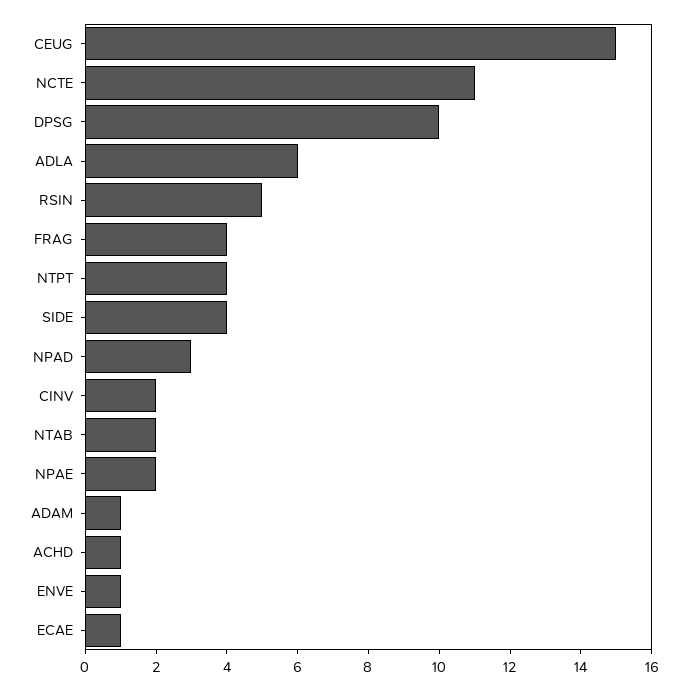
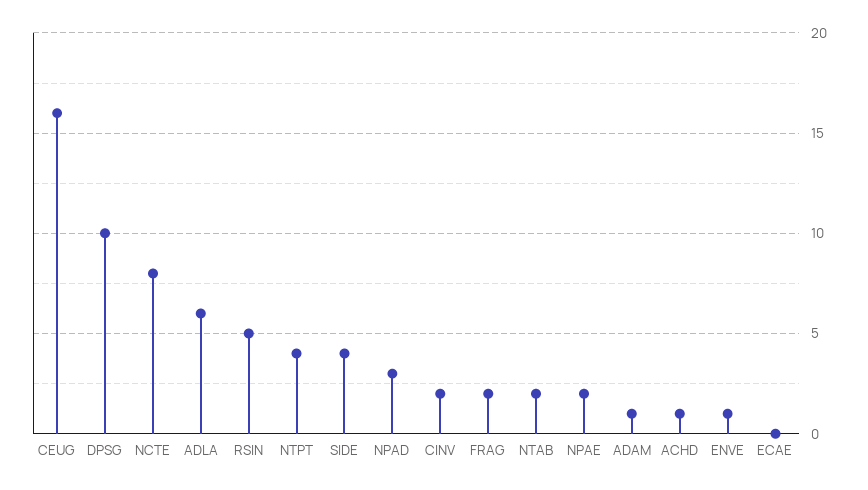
  {
-   "CEUG": 15,
+   "CEUG": 16,
-   "NCTE": 11,
+   "NCTE": 8,
    "DPSG": 10,
    "ADLA": 6,
    "RSIN": 5,
-   "FRAG": 4,
+   "FRAG": 2,
    "NTPT": 4,
    "SIDE": 4,
    "NPAD": 3,
    "CINV": 2,
    "NTAB": 2,
    "NPAE": 2,
    "ADAM": 1,
    "ACHD": 1,
    "ENVE": 1,
-   "ECAE": 1
+   "ECAE": 0
  }

